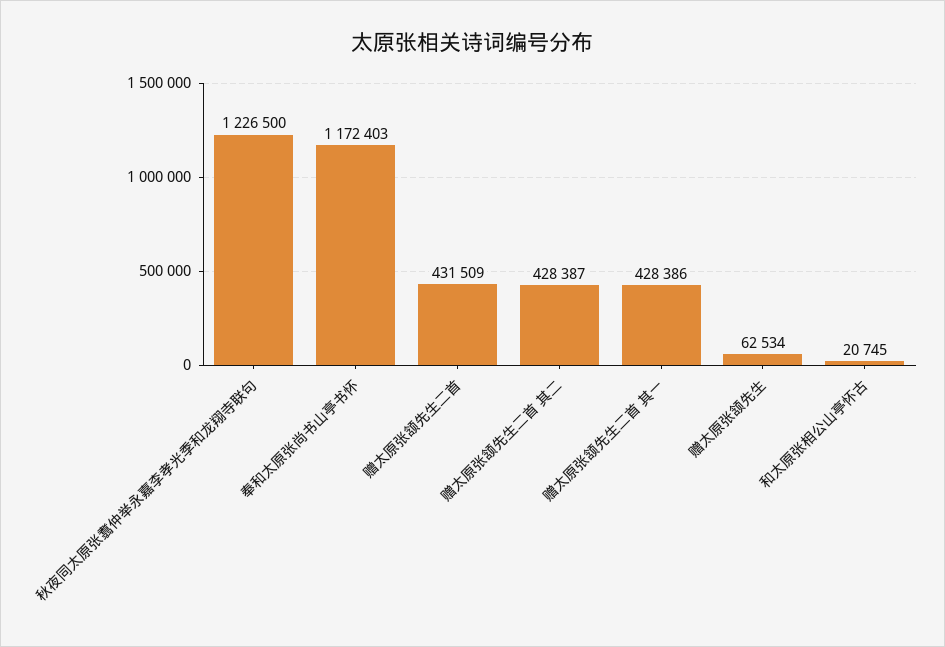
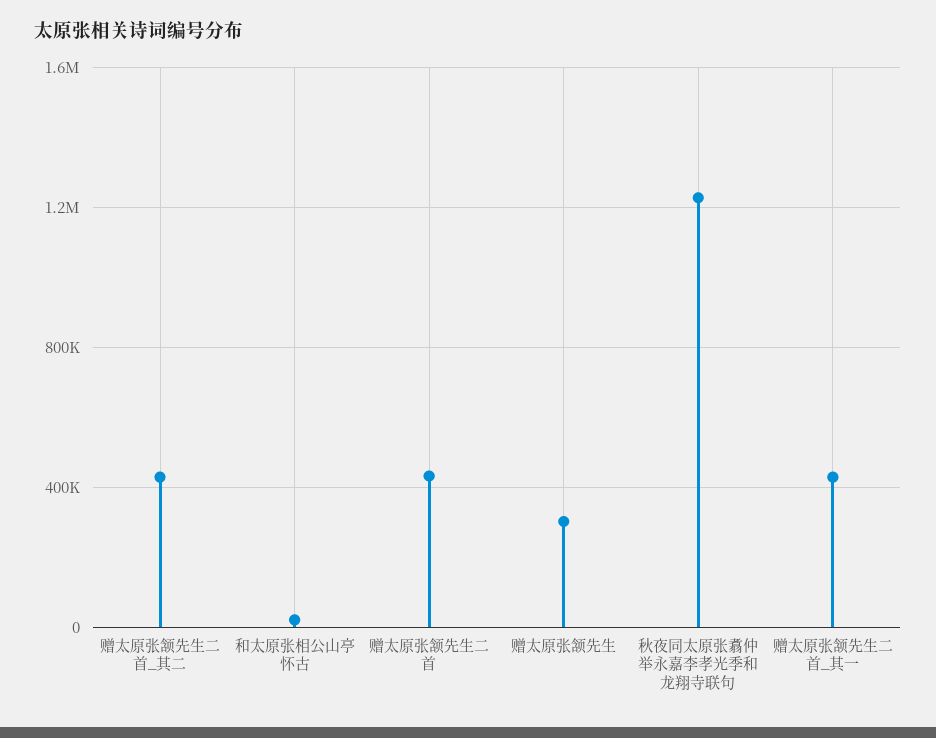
  {
    "秋夜同太原张翥仲举永嘉李孝光季和龙翔寺联句": 1226500,
-   "奉和太原张尚书山亭书怀": 1172403,
    "赠太原张颔先生二首": 431509,
    "赠太原张颔先生二首 其二": 428387,
    "赠太原张颔先生二首 其一": 428386,
-   "赠太原张颔先生": 62534,
+   "赠太原张颔先生": 300000,
    "和太原张相公山亭怀古": 20745
  }

